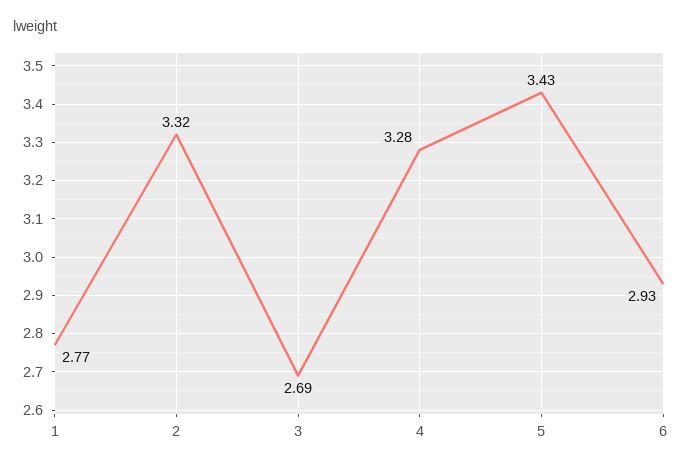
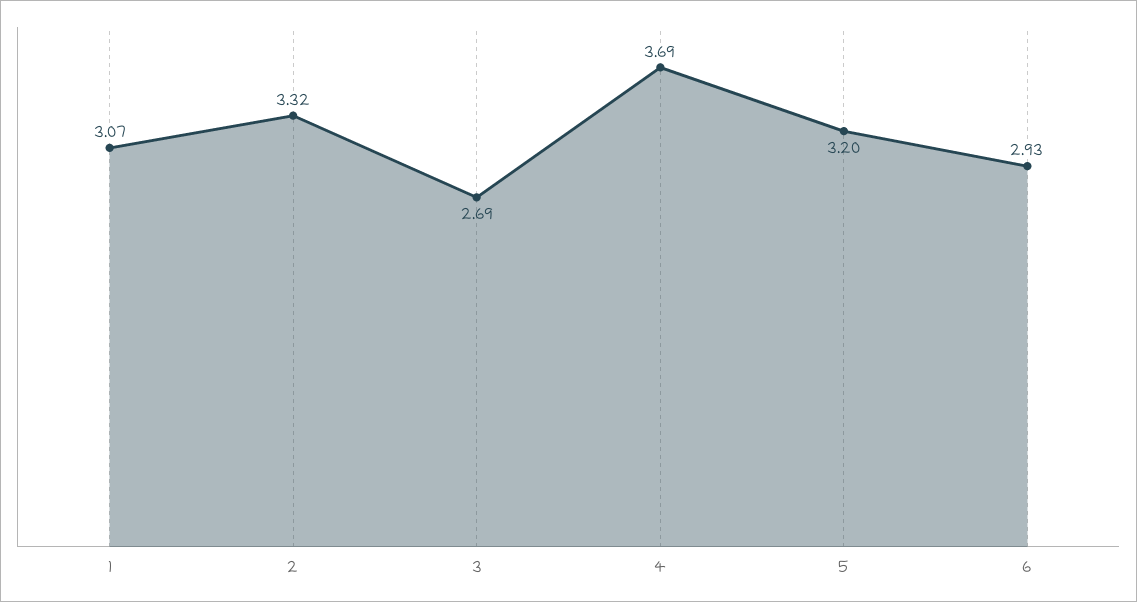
  {
-   "1": 2.77,
+   "1": 3.07,
    "2": 3.32,
    "3": 2.69,
-   "4": 3.28,
+   "4": 3.69,
-   "5": 3.43,
+   "5": 3.2,
    "6": 2.93
  }

